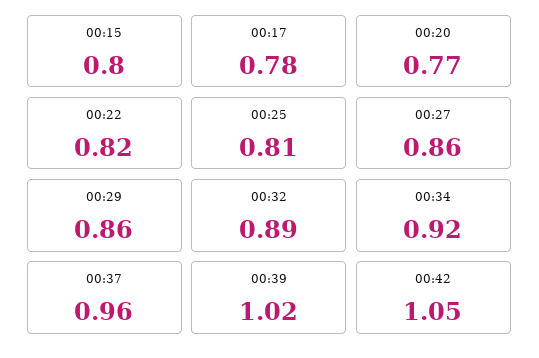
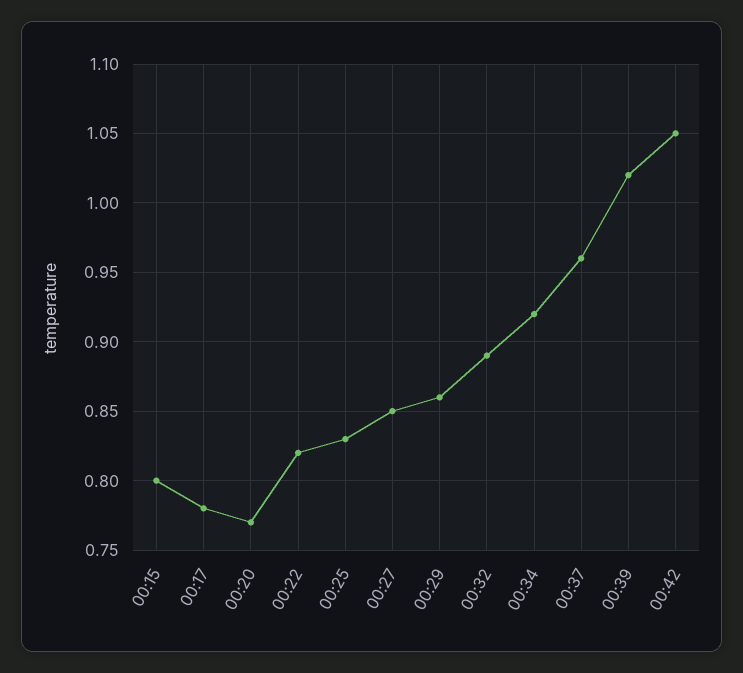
  {
    "00:15": 0.8,
    "00:17": 0.78,
    "00:20": 0.77,
    "00:22": 0.82,
-   "00:25": 0.81,
+   "00:25": 0.83,
-   "00:27": 0.86,
+   "00:27": 0.85,
    "00:29": 0.86,
    "00:32": 0.89,
    "00:34": 0.92,
    "00:37": 0.96,
    "00:39": 1.02,
    "00:42": 1.05
  }

